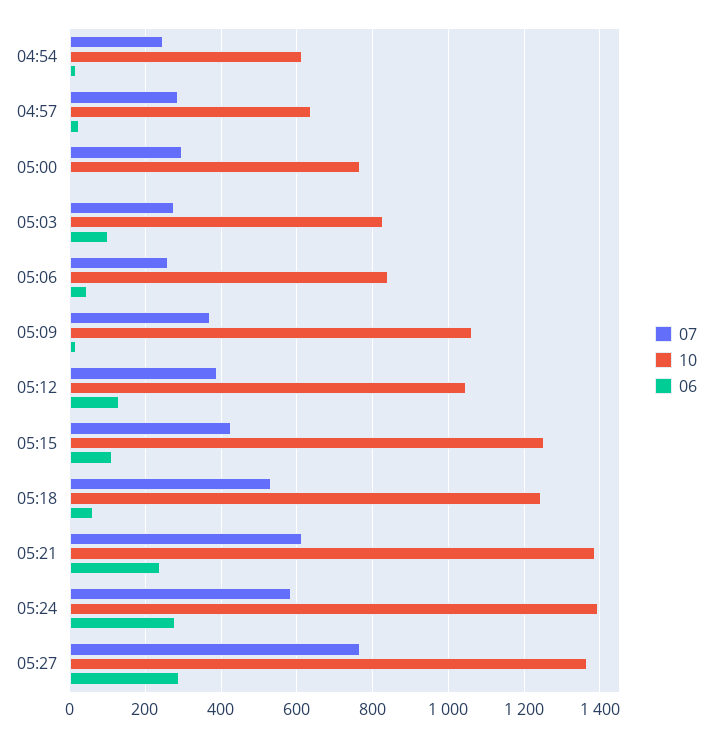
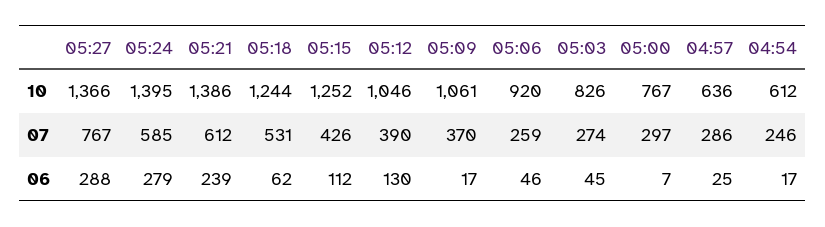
  {
    "07": {
      "04:54": 246,
      "04:57": 286,
      "05:00": 297,
      "05:03": 274,
      "05:06": 259,
      "05:09": 370,
      "05:12": 390,
      "05:15": 426,
      "05:18": 531,
      "05:21": 612,
      "05:24": 585,
      "05:27": 767
    },
    "10": {
      "04:54": 612,
      "04:57": 636,
      "05:00": 767,
      "05:03": 826,
-     "05:06": 840,
+     "05:06": 920,
      "05:09": 1061,
      "05:12": 1046,
      "05:15": 1252,
      "05:18": 1244,
      "05:21": 1386,
      "05:24": 1395,
      "05:27": 1366
    },
    "06": {
      "04:54": 17,
      "04:57": 25,
      "05:00": 7,
-     "05:03": 100,
+     "05:03": 45,
      "05:06": 46,
      "05:09": 17,
      "05:12": 130,
      "05:15": 112,
      "05:18": 62,
      "05:21": 239,
      "05:24": 279,
      "05:27": 288
    }
  }

